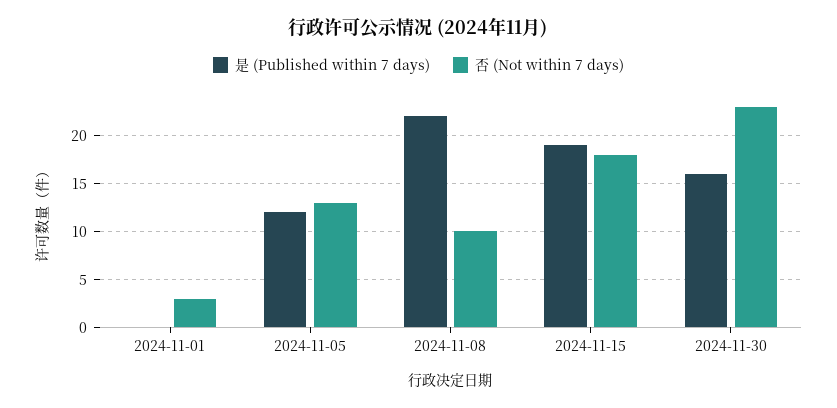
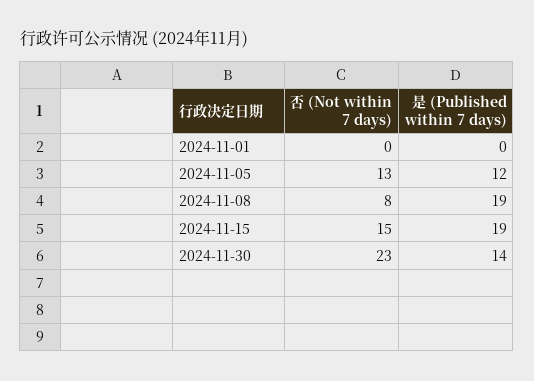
  {
    "是 (Published within 7 days)": {
      "2024-11-01": 0,
      "2024-11-05": 12,
-     "2024-11-08": 22,
+     "2024-11-08": 19,
      "2024-11-15": 19,
-     "2024-11-30": 16
+     "2024-11-30": 14
    },
    "否 (Not within 7 days)": {
-     "2024-11-01": 3,
+     "2024-11-01": 0,
      "2024-11-05": 13,
-     "2024-11-08": 10,
+     "2024-11-08": 8,
-     "2024-11-15": 18,
+     "2024-11-15": 15,
      "2024-11-30": 23
    }
  }

